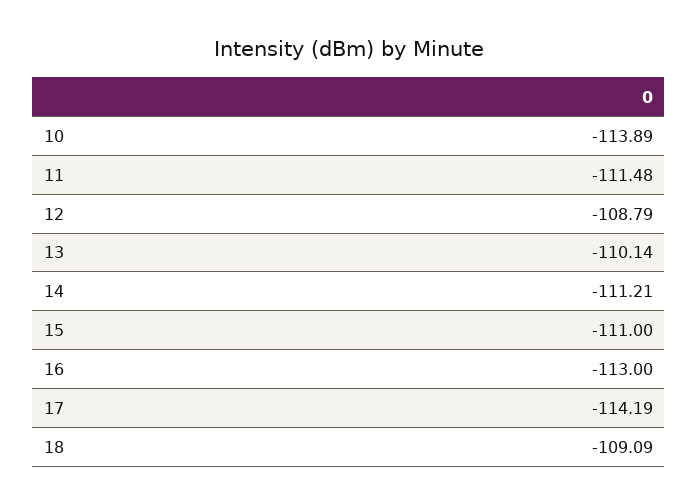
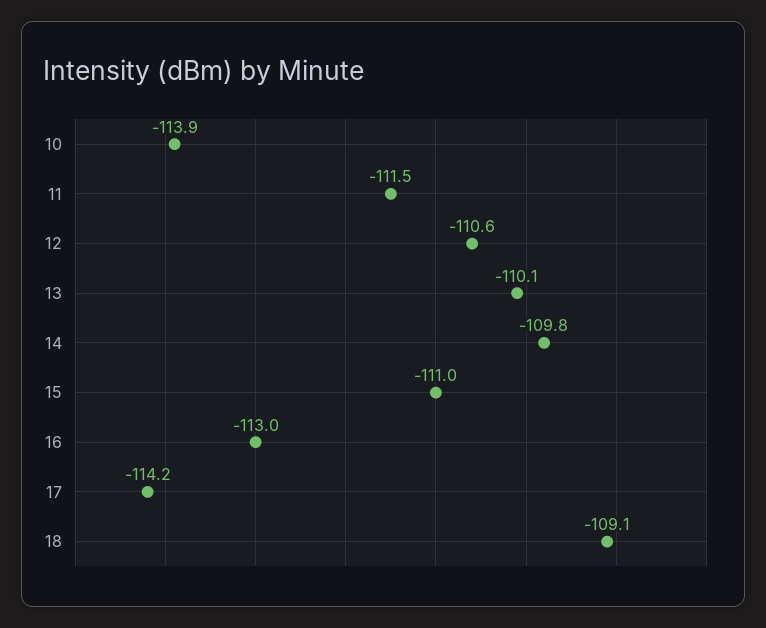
  {
    "10": -113.89,
    "11": -111.48,
-   "12": -108.79,
+   "12": -110.6,
    "13": -110.14,
-   "14": -111.21,
+   "14": -109.8,
    "15": -111,
    "16": -113,
    "17": -114.19,
    "18": -109.09
  }

